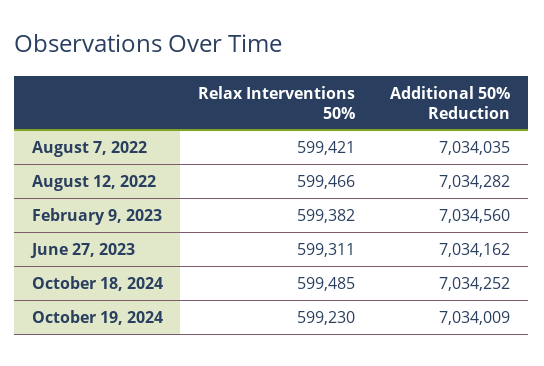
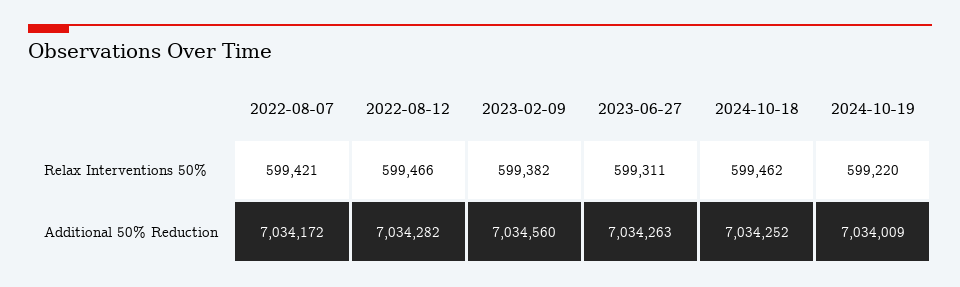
  {
    "Relax Interventions 50%": {
      "August 7, 2022": 599421,
      "August 12, 2022": 599466,
      "February 9, 2023": 599382,
      "June 27, 2023": 599311,
-     "October 18, 2024": 599485,
+     "October 18, 2024": 599462,
-     "October 19, 2024": 599230
+     "October 19, 2024": 599220
    },
    "Additional 50% Reduction": {
-     "August 7, 2022": 7034035,
+     "August 7, 2022": 7034172,
      "August 12, 2022": 7034282,
      "February 9, 2023": 7034560,
-     "June 27, 2023": 7034162,
+     "June 27, 2023": 7034263,
      "October 18, 2024": 7034252,
      "October 19, 2024": 7034009
    }
  }

